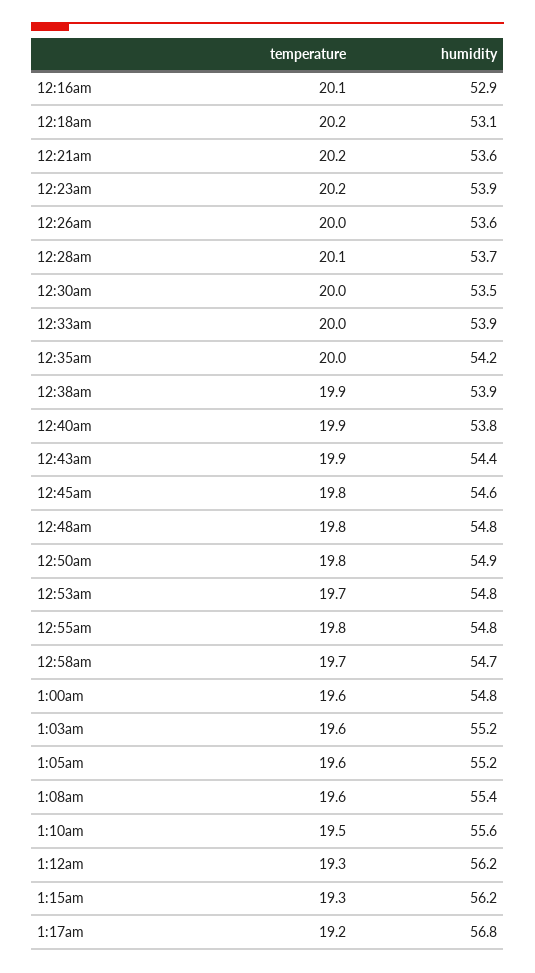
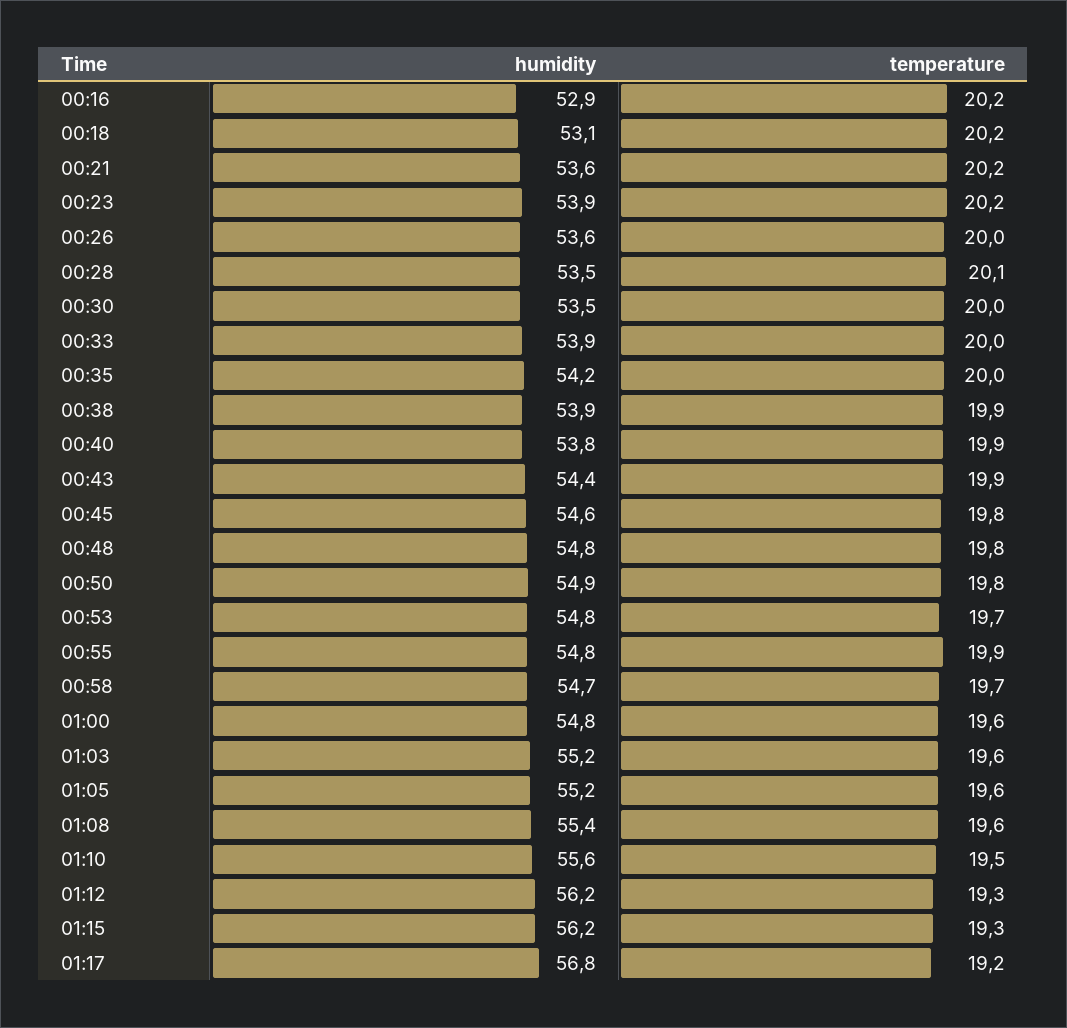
  {
    "temperature": {
-     "12:16am": 20.1,
+     "12:16am": 20.2,
      "12:18am": 20.2,
      "12:21am": 20.2,
      "12:23am": 20.2,
      "12:26am": 20,
      "12:28am": 20.1,
      "12:30am": 20,
      "12:33am": 20,
      "12:35am": 20,
      "12:38am": 19.9,
      "12:40am": 19.9,
      "12:43am": 19.9,
      "12:45am": 19.8,
      "12:48am": 19.8,
      "12:50am": 19.8,
      "12:53am": 19.7,
-     "12:55am": 19.8,
+     "12:55am": 19.9,
      "12:58am": 19.7,
      "1:00am": 19.6,
      "1:03am": 19.6,
      "1:05am": 19.6,
      "1:08am": 19.6,
      "1:10am": 19.5,
      "1:12am": 19.3,
      "1:15am": 19.3,
      "1:17am": 19.2
    },
    "humidity": {
      "12:16am": 52.9,
      "12:18am": 53.1,
      "12:21am": 53.6,
      "12:23am": 53.9,
      "12:26am": 53.6,
-     "12:28am": 53.7,
+     "12:28am": 53.5,
      "12:30am": 53.5,
      "12:33am": 53.9,
      "12:35am": 54.2,
      "12:38am": 53.9,
      "12:40am": 53.8,
      "12:43am": 54.4,
      "12:45am": 54.6,
      "12:48am": 54.8,
      "12:50am": 54.9,
      "12:53am": 54.8,
      "12:55am": 54.8,
      "12:58am": 54.7,
      "1:00am": 54.8,
      "1:03am": 55.2,
      "1:05am": 55.2,
      "1:08am": 55.4,
      "1:10am": 55.6,
      "1:12am": 56.2,
      "1:15am": 56.2,
      "1:17am": 56.8
    }
  }

